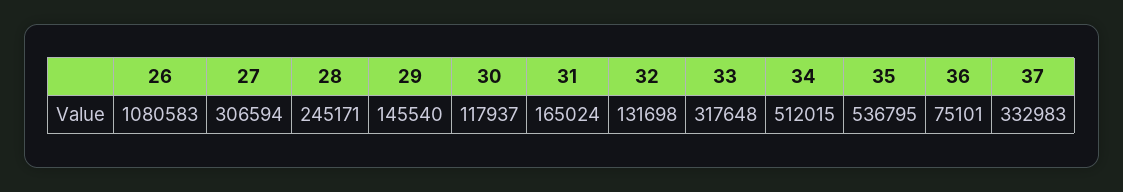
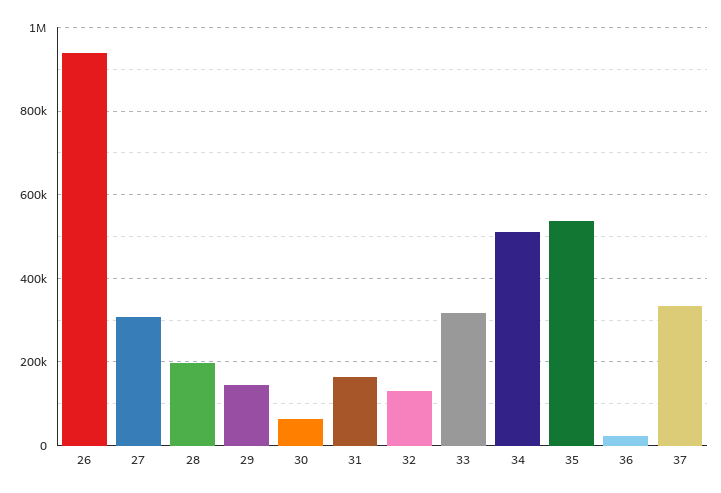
  {
-   "26": 1080583,
+   "26": 940000,
    "27": 306594,
-   "28": 245171,
+   "28": 200000,
    "29": 145540,
-   "30": 117937,
+   "30": 60000,
    "31": 165024,
    "32": 131698,
    "33": 317648,
    "34": 512015,
    "35": 536795,
-   "36": 75101,
+   "36": 20000,
    "37": 332983
  }

